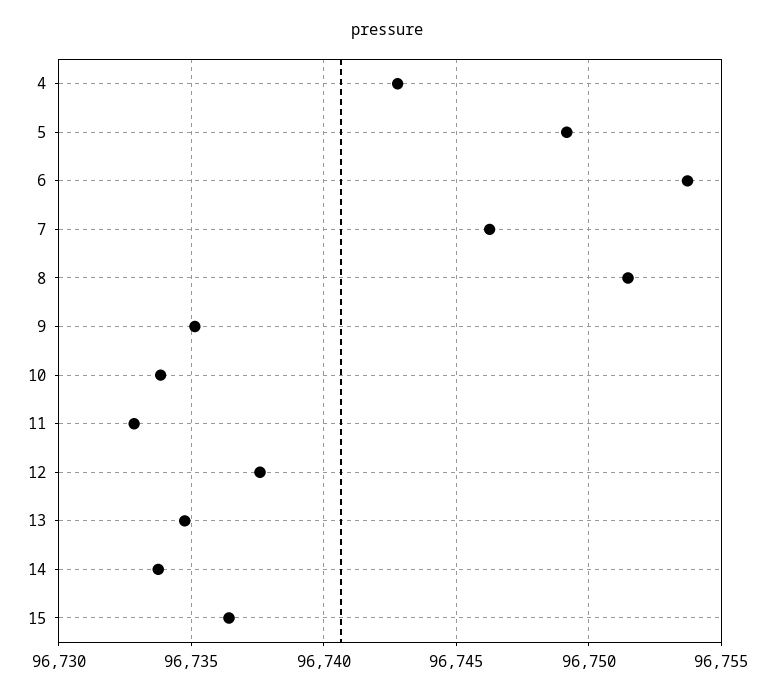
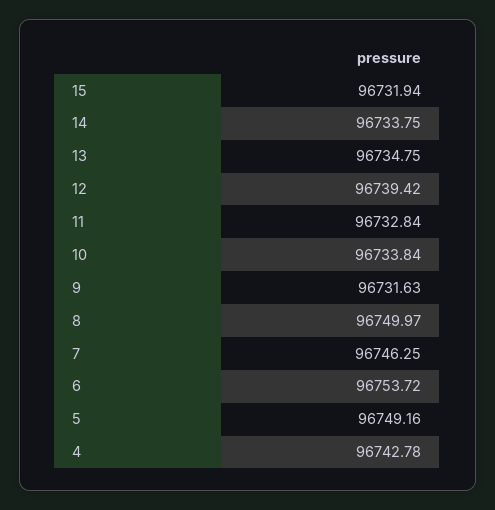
  {
    "4": 96742.78,
    "5": 96749.16,
    "6": 96753.72,
    "7": 96746.25,
-   "8": 96751.5,
+   "8": 96749.97,
-   "9": 96735,
+   "9": 96731.63,
    "10": 96733.84,
    "11": 96732.84,
-   "12": 96737.5,
+   "12": 96739.42,
    "13": 96734.75,
    "14": 96733.75,
-   "15": 96736.5
+   "15": 96731.94
  }

